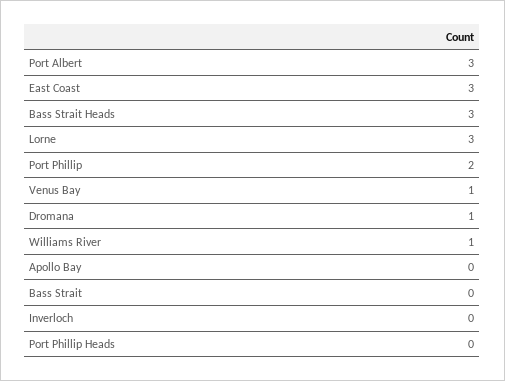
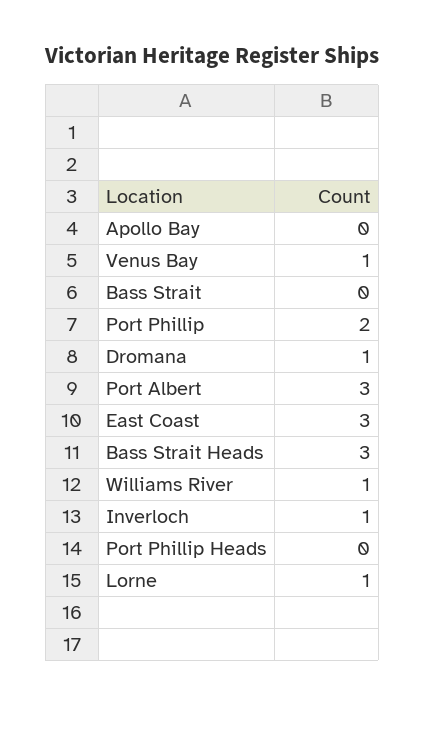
  {
    "Port Albert": 3,
    "East Coast": 3,
    "Bass Strait Heads": 3,
-   "Lorne": 3,
+   "Lorne": 1,
    "Port Phillip": 2,
    "Venus Bay": 1,
    "Dromana": 1,
    "Williams River": 1,
    "Apollo Bay": 0,
    "Bass Strait": 0,
-   "Inverloch": 0,
+   "Inverloch": 1,
    "Port Phillip Heads": 0
  }

